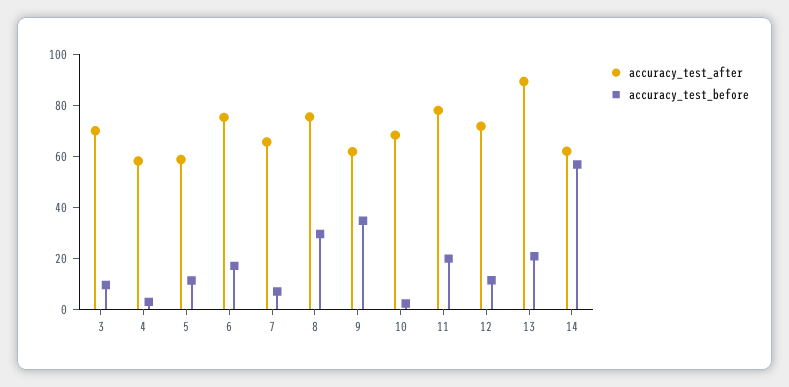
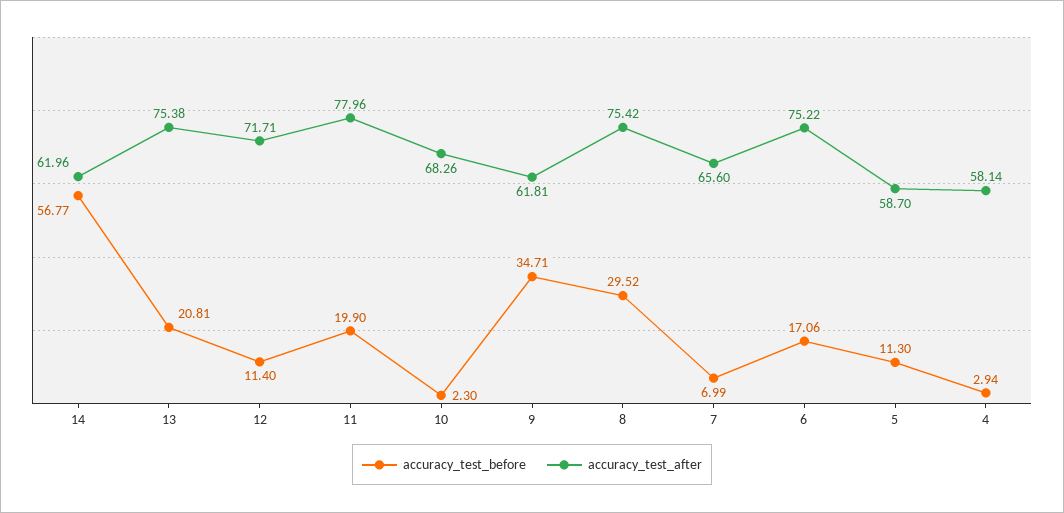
  {
    "accuracy_test_after": {
-     "3": 70,
      "4": 58.14,
      "5": 58.7,
      "6": 75.22,
      "7": 65.6,
      "8": 75.42,
      "9": 61.81,
      "10": 68.26,
      "11": 77.96,
      "12": 71.71,
-     "13": 90,
+     "13": 75.38,
      "14": 61.96
    },
    "accuracy_test_before": {
-     "3": 10,
      "4": 2.94,
      "5": 11.3,
      "6": 17.06,
      "7": 6.99,
      "8": 29.52,
      "9": 34.71,
      "10": 2.3,
      "11": 19.9,
      "12": 11.4,
      "13": 20.81,
      "14": 56.77
    }
  }

